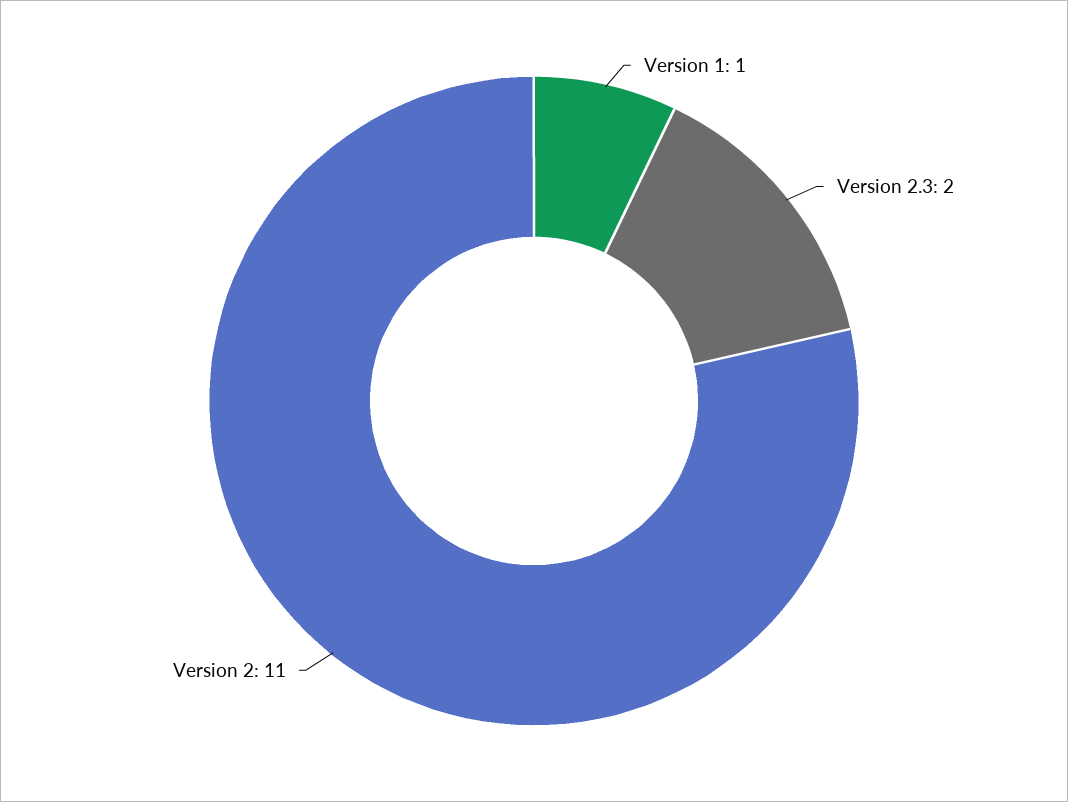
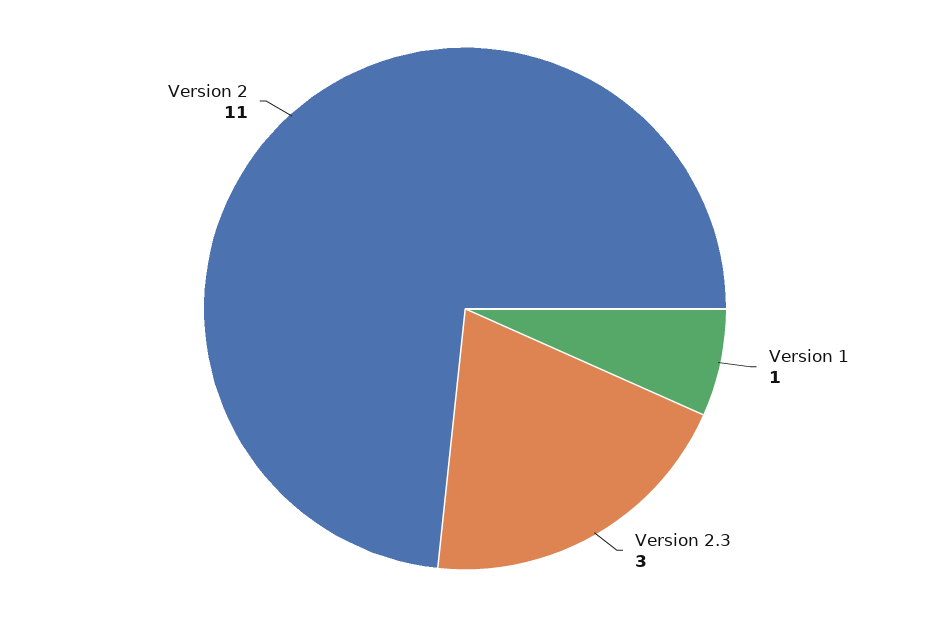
  {
    "Version 1": 1,
-   "Version 2.3": 2,
+   "Version 2.3": 3,
    "Version 2": 11
  }

